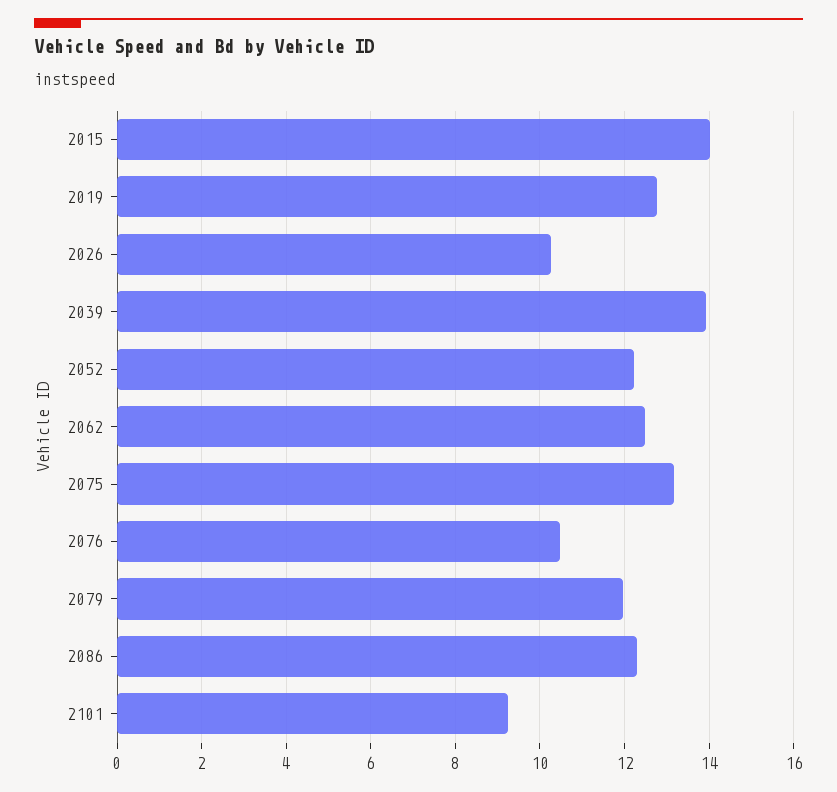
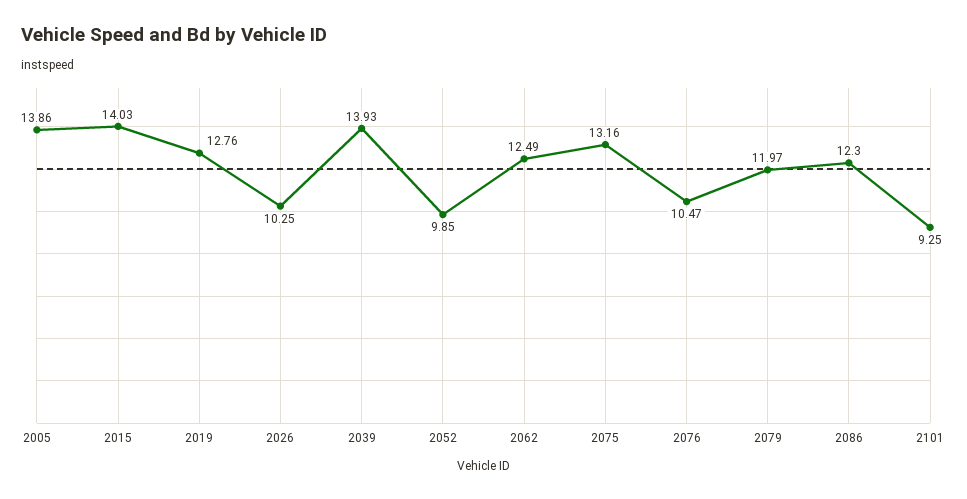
  {
    "2015": 14.03,
    "2019": 12.76,
    "2026": 10.25,
    "2039": 13.93,
-   "2052": 12.2,
+   "2052": 9.85,
    "2062": 12.49,
    "2075": 13.16,
    "2076": 10.47,
    "2079": 11.97,
    "2086": 12.3,
-   "2101": 9.25
+   "2101": 9.25,
+   "2005": 13.86
  }

